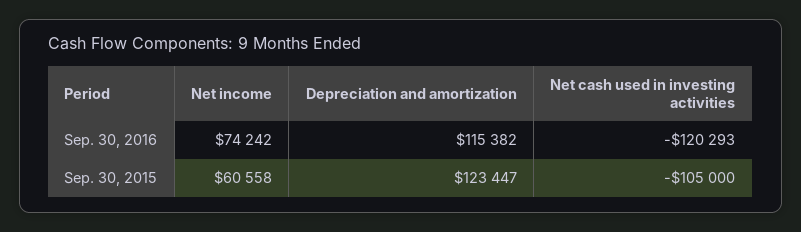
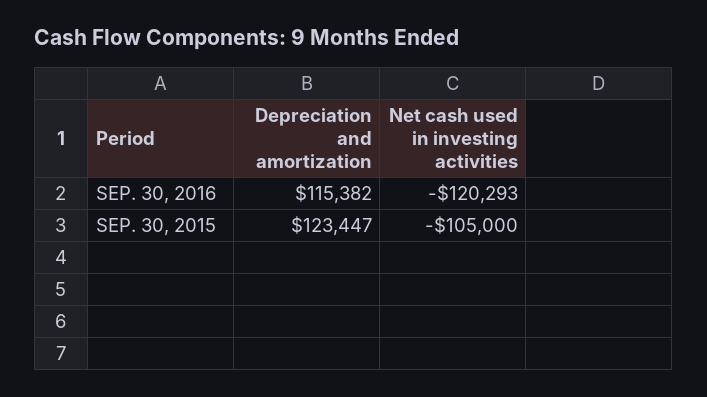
  {
-   "Net income": {
-     "Sep. 30, 2016": 74242,
-     "Sep. 30, 2015": 60558
-   },
    "Depreciation and amortization": {
      "Sep. 30, 2016": 115382,
      "Sep. 30, 2015": 123447
    },
    "Net cash used in investing activities": {
      "Sep. 30, 2016": -120293,
      "Sep. 30, 2015": -105000
    }
  }

